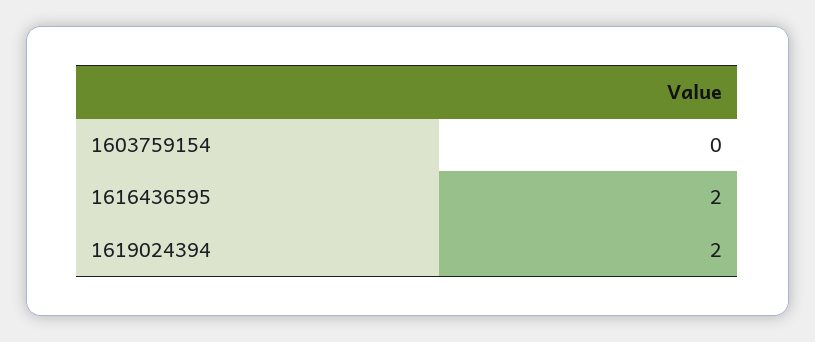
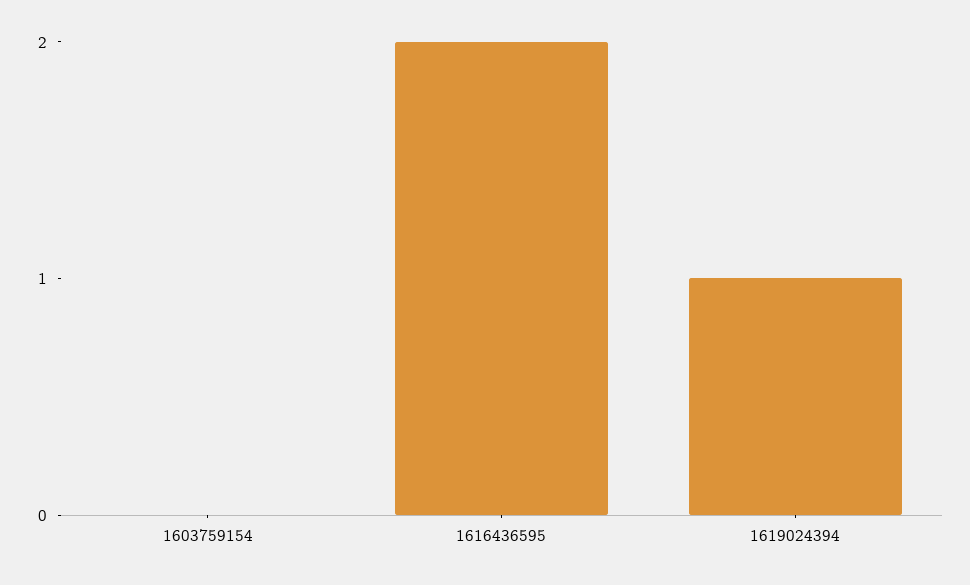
  {
    "1603759154": 0,
    "1616436595": 2,
-   "1619024394": 2
+   "1619024394": 1
  }

